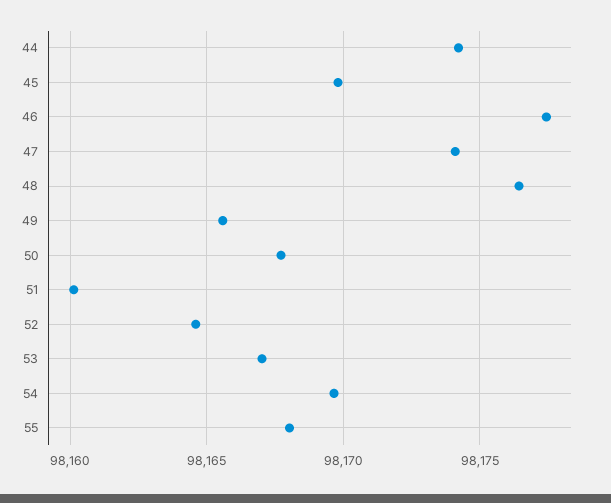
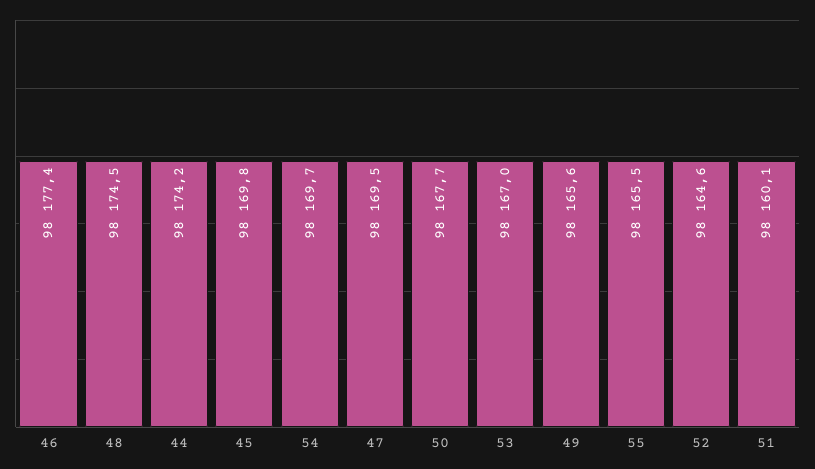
  {
    "44": 98174.2,
    "45": 98169.8,
    "46": 98177.4,
-   "47": 98174,
+   "47": 98169.5,
-   "48": 98176.5,
+   "48": 98174.5,
    "49": 98165.6,
    "50": 98167.7,
    "51": 98160.1,
    "52": 98164.6,
    "53": 98167,
    "54": 98169.7,
-   "55": 98168
+   "55": 98165.5
  }

